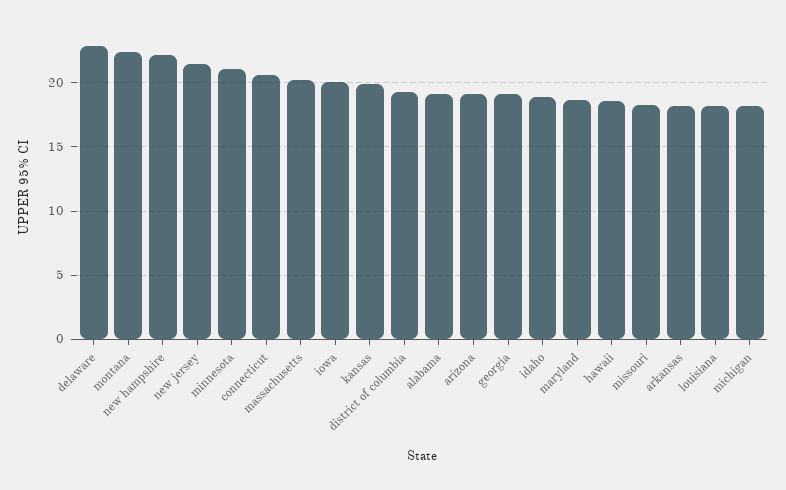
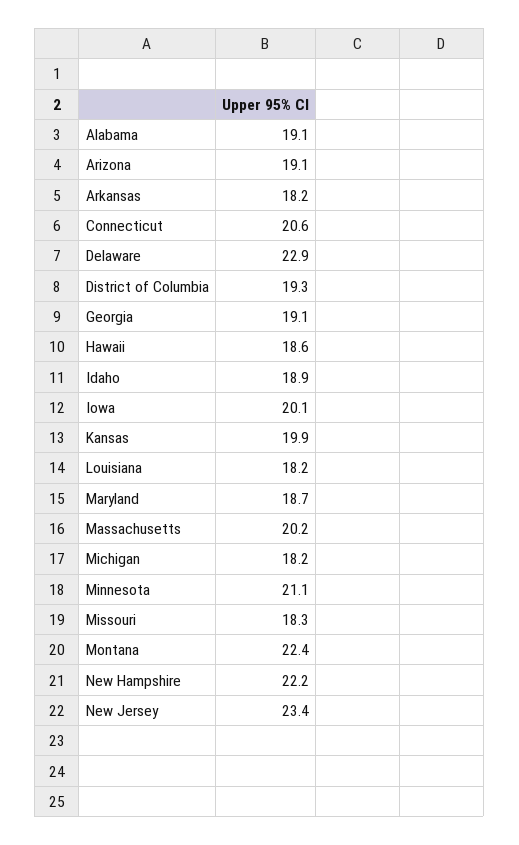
  {
    "delaware": 22.9,
    "montana": 22.4,
    "new hampshire": 22.2,
-   "new jersey": 21.5,
+   "new jersey": 23.4,
    "minnesota": 21.1,
    "connecticut": 20.6,
    "massachusetts": 20.2,
    "iowa": 20.1,
    "kansas": 19.9,
    "district of columbia": 19.3,
    "alabama": 19.1,
    "arizona": 19.1,
    "georgia": 19.1,
    "idaho": 18.9,
    "maryland": 18.7,
    "hawaii": 18.6,
    "missouri": 18.3,
    "arkansas": 18.2,
    "louisiana": 18.2,
    "michigan": 18.2
  }

